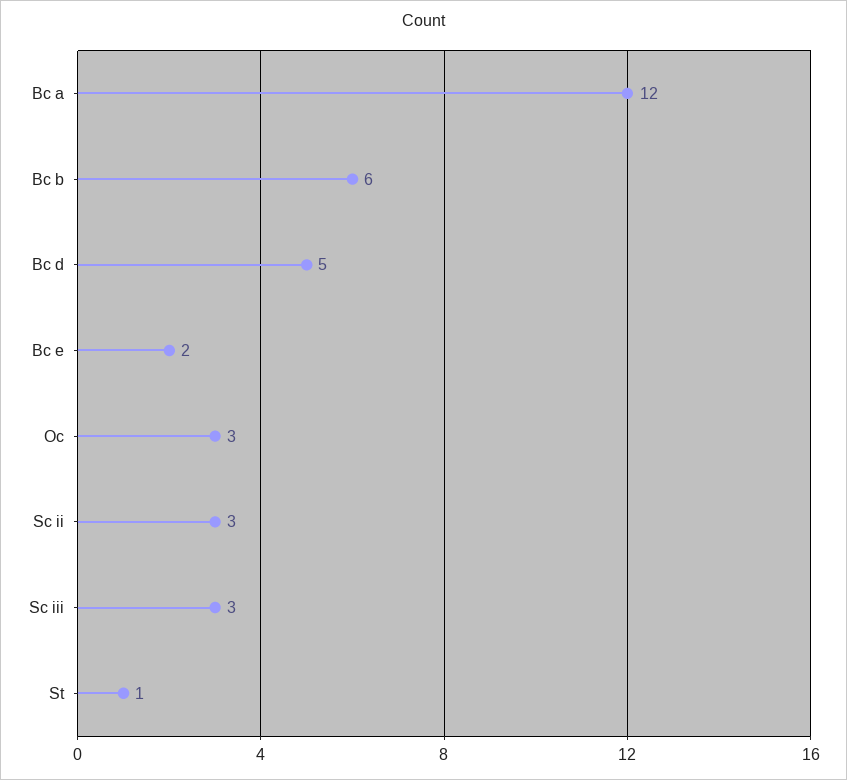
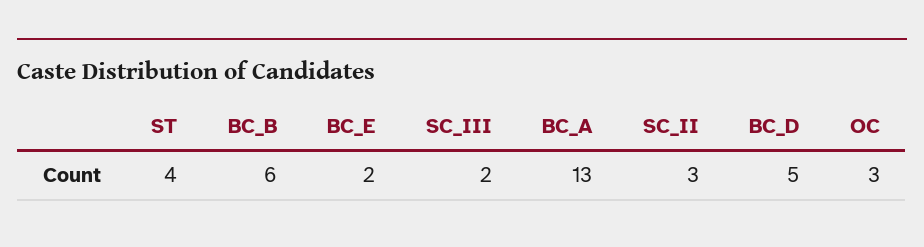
  {
-   "Bc a": 12,
+   "Bc a": 13,
    "Bc b": 6,
    "Bc d": 5,
    "Bc e": 2,
    "Oc": 3,
    "Sc ii": 3,
-   "Sc iii": 3,
+   "Sc iii": 2,
-   "St": 1
+   "St": 4
  }

